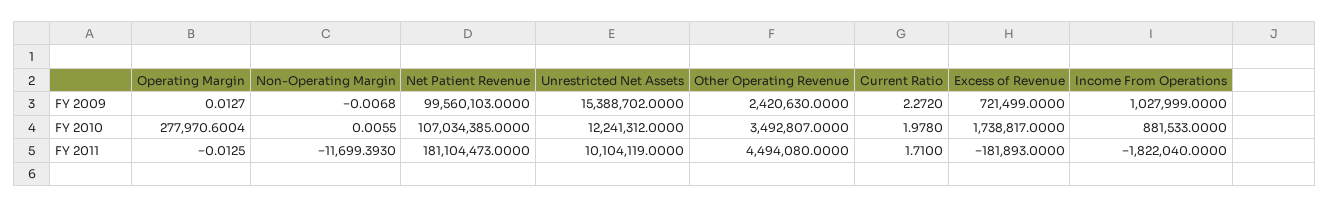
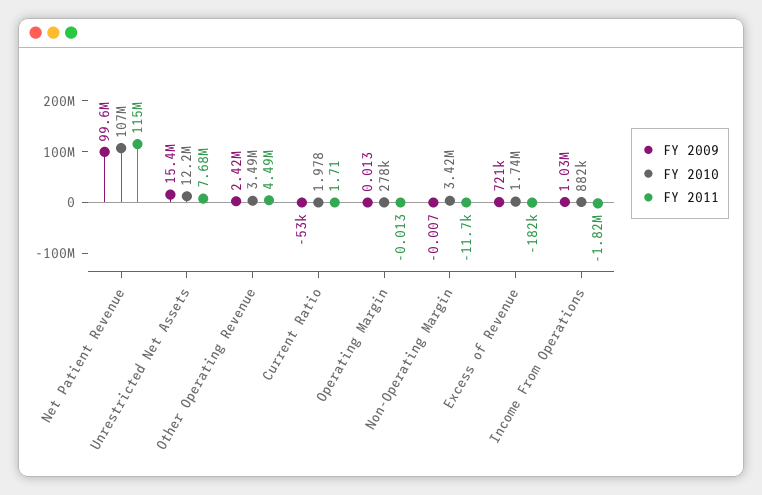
  {
    "FY 2009": {
      "Operating Margin": 0.0127,
      "Non-Operating Margin": -0.0068,
      "Net Patient Revenue": 99560103,
      "Unrestricted Net Assets": 15388702,
      "Other Operating Revenue": 2420630,
-     "Current Ratio": 2.272,
+     "Current Ratio": -53000,
      "Excess of Revenue": 721499,
      "Income From Operations": 1027999
    },
    "FY 2010": {
      "Operating Margin": 277970.6004,
-     "Non-Operating Margin": 0.0055,
+     "Non-Operating Margin": 3420000,
      "Net Patient Revenue": 107034385,
      "Unrestricted Net Assets": 12241312,
      "Other Operating Revenue": 3492807,
      "Current Ratio": 1.978,
      "Excess of Revenue": 1738817,
      "Income From Operations": 881533
    },
    "FY 2011": {
      "Operating Margin": -0.0125,
      "Non-Operating Margin": -11699.393,
-     "Net Patient Revenue": 181104473,
+     "Net Patient Revenue": 115000000,
-     "Unrestricted Net Assets": 10104119,
+     "Unrestricted Net Assets": 7680000,
      "Other Operating Revenue": 4494080,
      "Current Ratio": 1.71,
      "Excess of Revenue": -181893,
      "Income From Operations": -1822040
    }
  }

